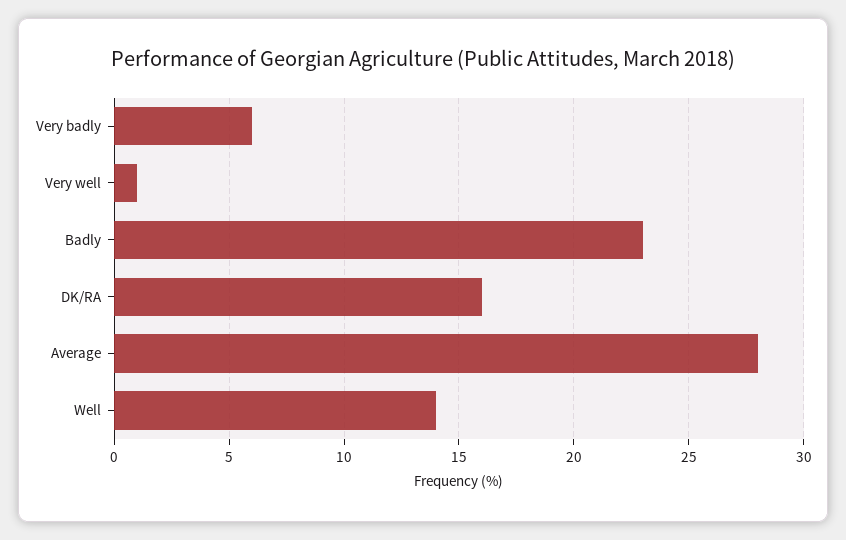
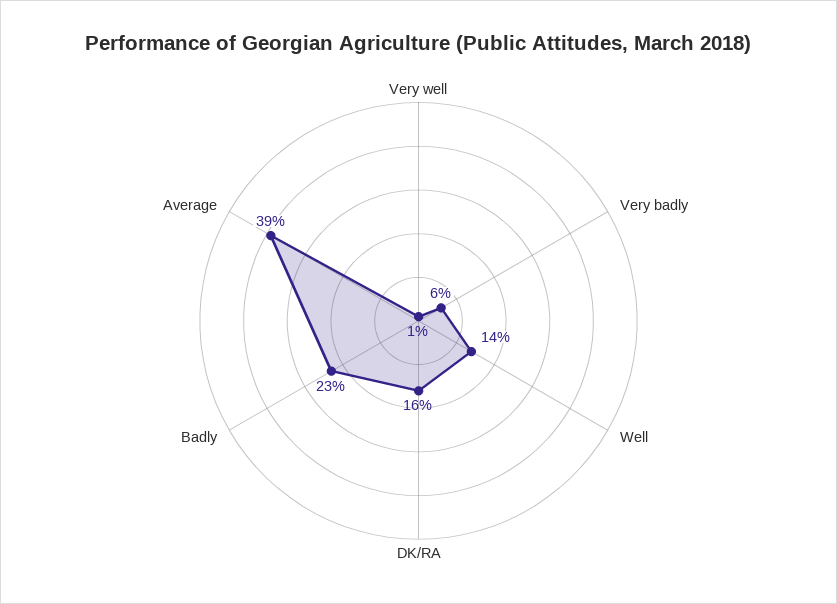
  {
    "Very badly": 6,
    "Very well": 1,
    "Badly": 23,
    "DK/RA": 16,
-   "Average": 28,
+   "Average": 39,
    "Well": 14
  }

